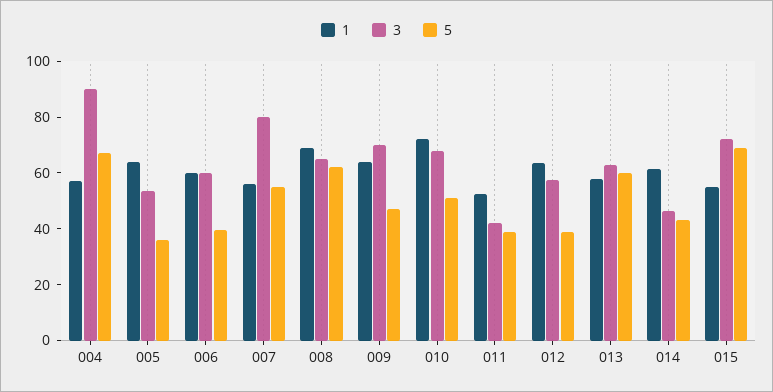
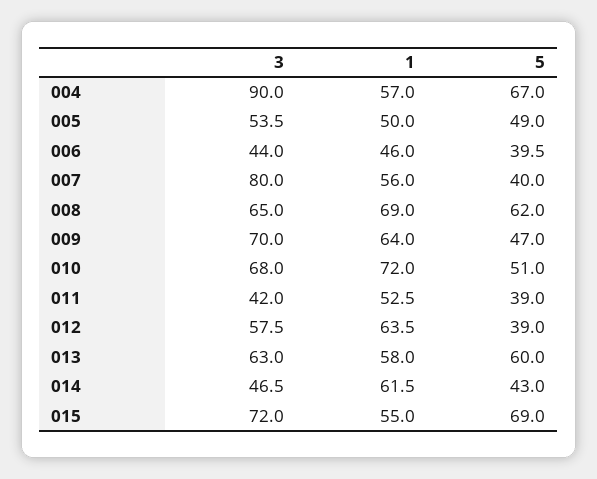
  {
    "1": {
      "004": 57,
-     "005": 65,
+     "005": 50,
-     "006": 60,
+     "006": 46,
      "007": 56,
      "008": 69,
      "009": 64,
      "010": 72,
      "011": 52.5,
      "012": 63.5,
      "013": 58,
      "014": 61.5,
      "015": 55
    },
    "3": {
      "004": 90,
      "005": 53.5,
-     "006": 60,
+     "006": 44,
      "007": 80,
      "008": 65,
      "009": 70,
      "010": 68,
      "011": 42,
      "012": 57.5,
      "013": 63,
      "014": 46.5,
      "015": 72
    },
    "5": {
      "004": 67,
-     "005": 35,
+     "005": 49,
      "006": 39.5,
-     "007": 55,
+     "007": 40,
      "008": 62,
      "009": 47,
      "010": 51,
      "011": 39,
      "012": 39,
      "013": 60,
      "014": 43,
      "015": 69
    }
  }

